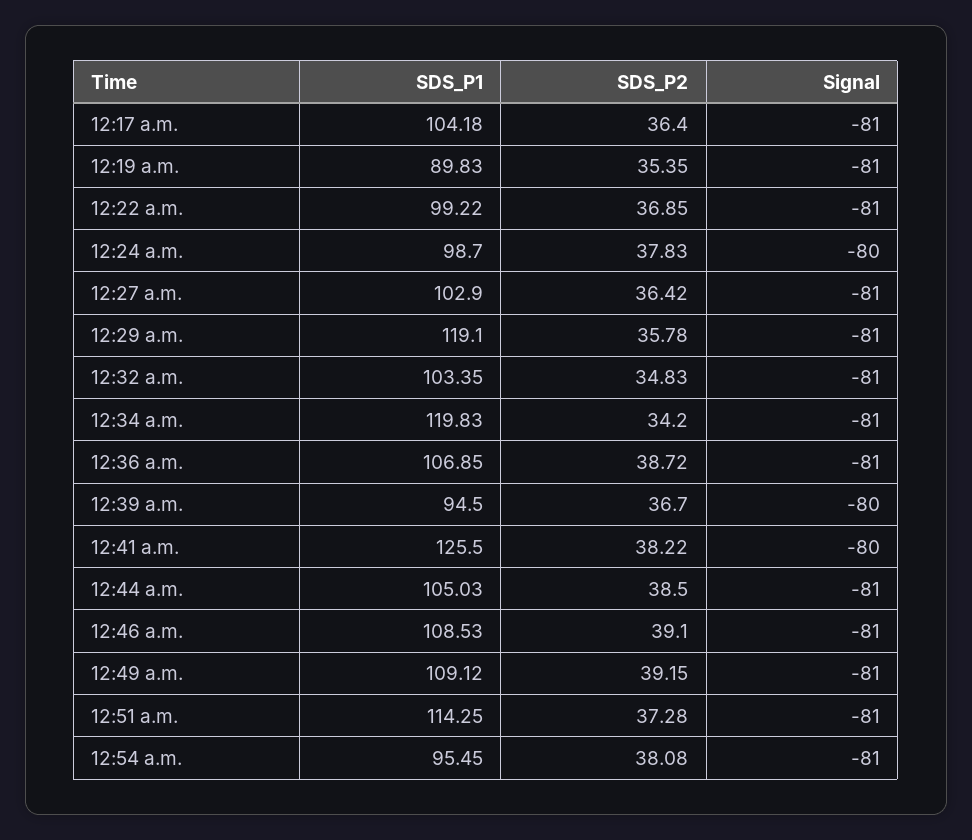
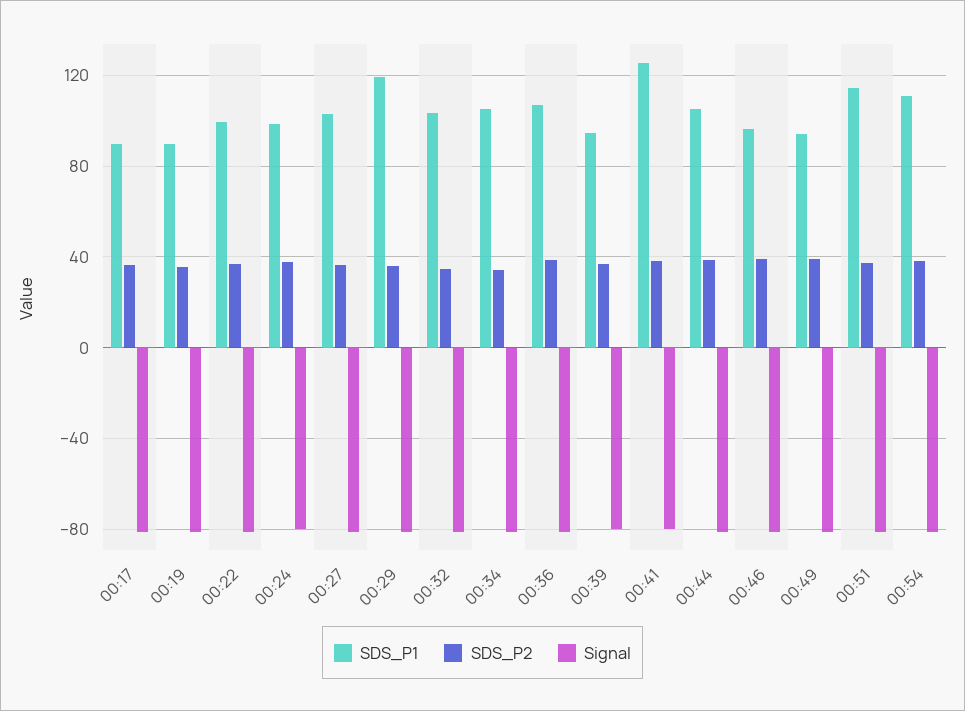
  {
    "SDS_P1": {
-     "12:17 a.m.": 104.18,
+     "12:17 a.m.": 90,
      "12:19 a.m.": 89.83,
      "12:22 a.m.": 99.22,
      "12:24 a.m.": 98.7,
      "12:27 a.m.": 102.9,
      "12:29 a.m.": 119.1,
      "12:32 a.m.": 103.35,
-     "12:34 a.m.": 119.83,
+     "12:34 a.m.": 105,
      "12:36 a.m.": 106.85,
      "12:39 a.m.": 94.5,
      "12:41 a.m.": 125.5,
      "12:44 a.m.": 105.03,
-     "12:46 a.m.": 108.53,
+     "12:46 a.m.": 95,
-     "12:49 a.m.": 109.12,
+     "12:49 a.m.": 95,
      "12:51 a.m.": 114.25,
-     "12:54 a.m.": 95.45
+     "12:54 a.m.": 110
    },
    "SDS_P2": {
      "12:17 a.m.": 36.4,
      "12:19 a.m.": 35.35,
      "12:22 a.m.": 36.85,
      "12:24 a.m.": 37.83,
      "12:27 a.m.": 36.42,
      "12:29 a.m.": 35.78,
      "12:32 a.m.": 34.83,
      "12:34 a.m.": 34.2,
      "12:36 a.m.": 38.72,
      "12:39 a.m.": 36.7,
      "12:41 a.m.": 38.22,
      "12:44 a.m.": 38.5,
      "12:46 a.m.": 39.1,
      "12:49 a.m.": 39.15,
      "12:51 a.m.": 37.28,
      "12:54 a.m.": 38.08
    },
    "Signal": {
      "12:17 a.m.": -81,
      "12:19 a.m.": -81,
      "12:22 a.m.": -81,
      "12:24 a.m.": -80,
      "12:27 a.m.": -81,
      "12:29 a.m.": -81,
      "12:32 a.m.": -81,
      "12:34 a.m.": -81,
      "12:36 a.m.": -81,
      "12:39 a.m.": -80,
      "12:41 a.m.": -80,
      "12:44 a.m.": -81,
      "12:46 a.m.": -81,
      "12:49 a.m.": -81,
      "12:51 a.m.": -81,
      "12:54 a.m.": -81
    }
  }

